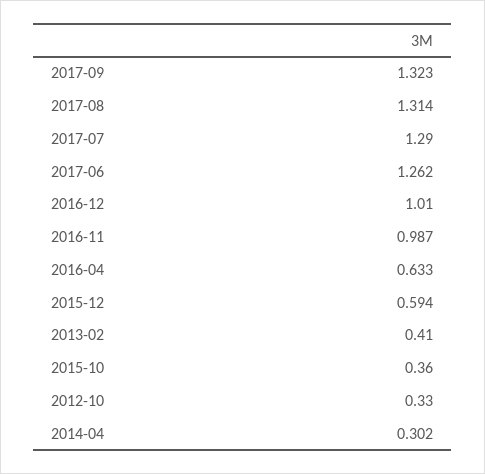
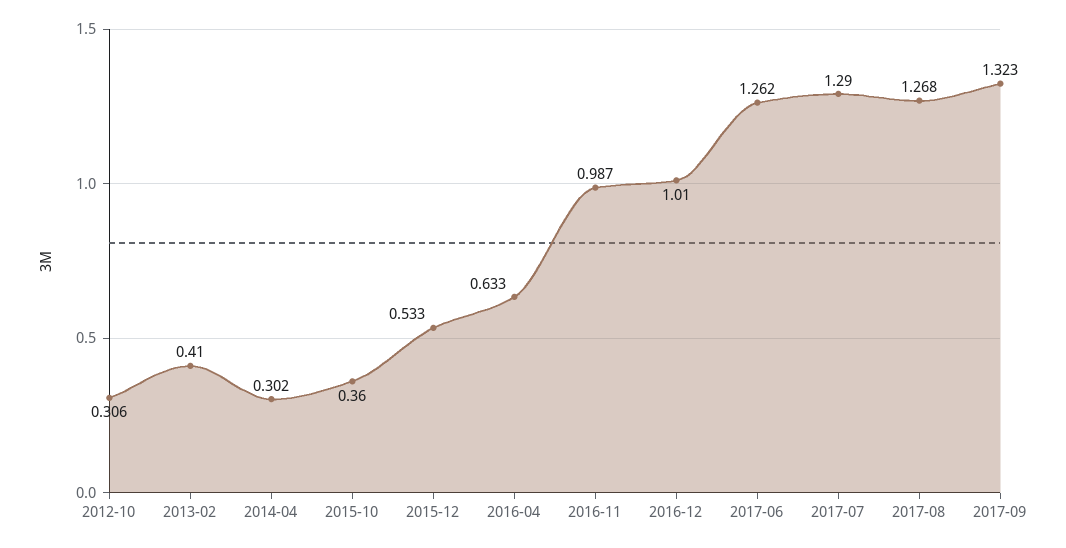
  {
    "2017-09": 1.323,
-   "2017-08": 1.314,
+   "2017-08": 1.268,
    "2017-07": 1.29,
    "2017-06": 1.262,
    "2016-12": 1.01,
    "2016-11": 0.987,
    "2016-04": 0.633,
-   "2015-12": 0.594,
+   "2015-12": 0.533,
    "2013-02": 0.41,
    "2015-10": 0.36,
-   "2012-10": 0.33,
+   "2012-10": 0.306,
    "2014-04": 0.302
  }

